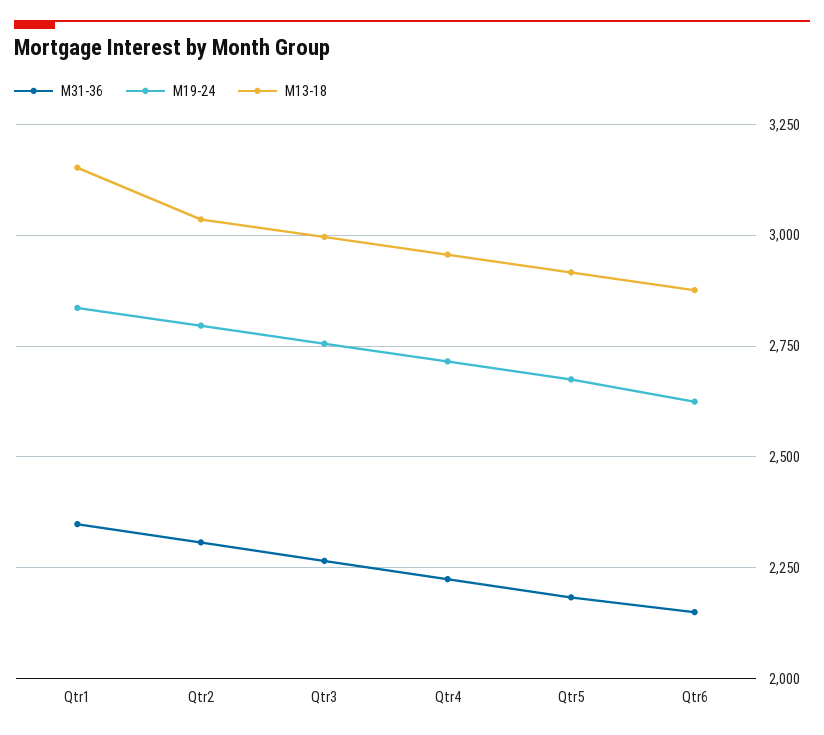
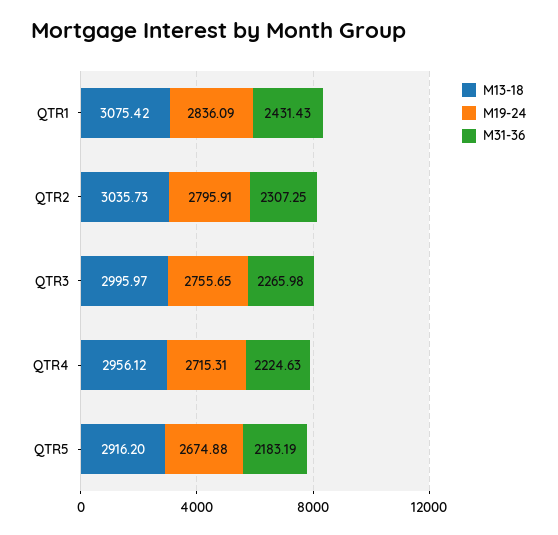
  {
    "M31-36": {
-     "Qtr1": 2350,
+     "Qtr1": 2431.43,
      "Qtr2": 2307.25,
      "Qtr3": 2265.98,
      "Qtr4": 2224.63,
-     "Qtr5": 2183.19,
+     "Qtr5": 2183.19
-     "Qtr6": 2150
    },
    "M19-24": {
      "Qtr1": 2836.09,
      "Qtr2": 2795.91,
      "Qtr3": 2755.65,
      "Qtr4": 2715.31,
-     "Qtr5": 2674.88,
+     "Qtr5": 2674.88
-     "Qtr6": 2625
    },
    "M13-18": {
-     "Qtr1": 3150,
+     "Qtr1": 3075.42,
      "Qtr2": 3035.73,
      "Qtr3": 2995.97,
      "Qtr4": 2956.12,
-     "Qtr5": 2916.2,
+     "Qtr5": 2916.2
-     "Qtr6": 2875
    }
  }

